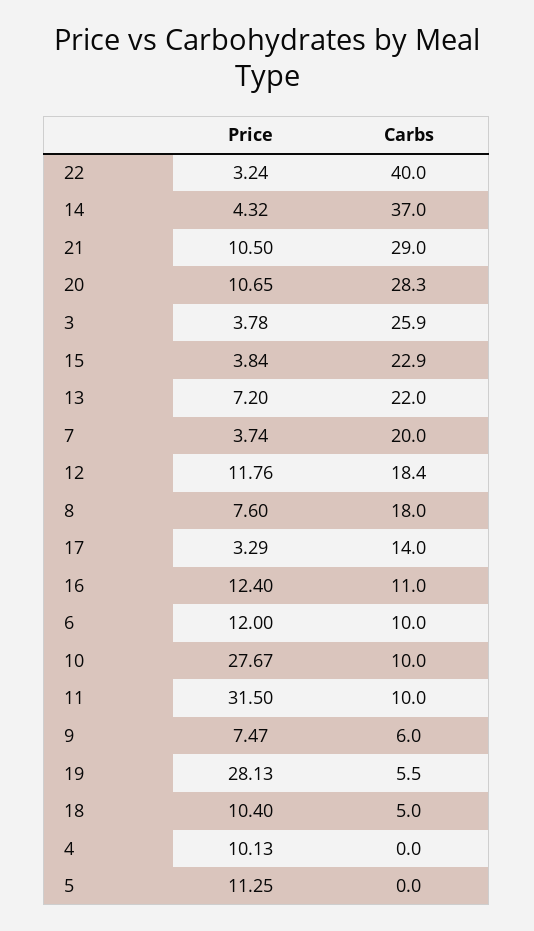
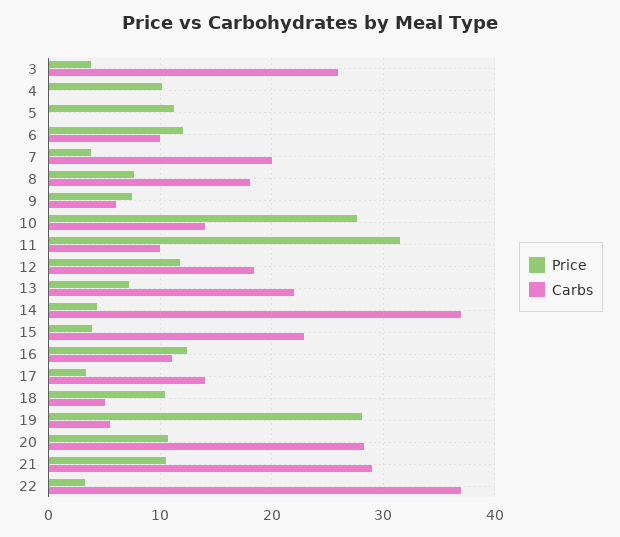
  {
    "Price": {
      "22": 3.24,
      "14": 4.32,
      "21": 10.5,
      "20": 10.65,
      "3": 3.78,
      "15": 3.84,
      "13": 7.2,
      "7": 3.74,
      "12": 11.76,
      "8": 7.6,
      "17": 3.29,
      "16": 12.4,
      "6": 12,
      "10": 27.67,
      "11": 31.5,
      "9": 7.47,
      "19": 28.13,
      "18": 10.4,
      "4": 10.13,
      "5": 11.25
    },
    "Carbs": {
-     "22": 40,
+     "22": 37,
      "14": 37,
      "21": 29,
      "20": 28.3,
      "3": 25.9,
      "15": 22.9,
      "13": 22,
      "7": 20,
      "12": 18.4,
      "8": 18,
      "17": 14,
      "16": 11,
      "6": 10,
-     "10": 10,
+     "10": 14,
      "11": 10,
      "9": 6,
      "19": 5.5,
      "18": 5,
      "4": 0,
      "5": 0
    }
  }

